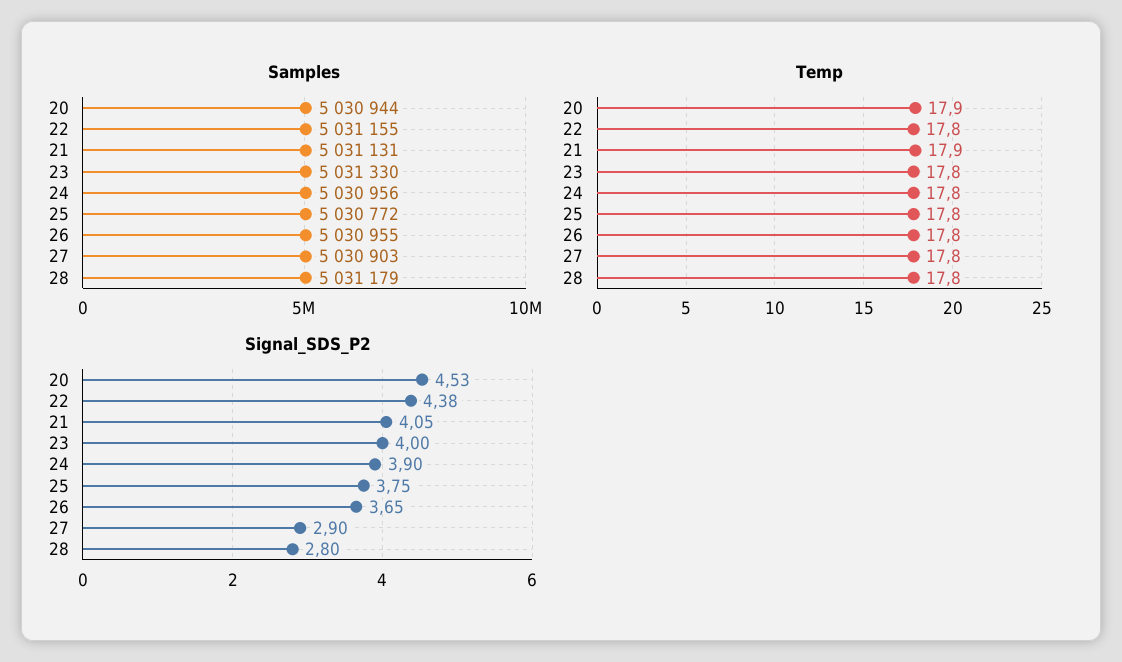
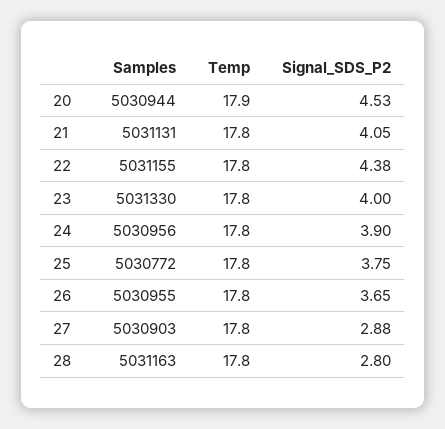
  {
    "Samples": {
      "20": 5030944,
      "22": 5031155,
      "21": 5031131,
      "23": 5031330,
      "24": 5030956,
      "25": 5030772,
      "26": 5030955,
      "27": 5030903,
-     "28": 5031179
+     "28": 5031163
    },
    "Temp": {
      "20": 17.9,
      "22": 17.8,
-     "21": 17.9,
+     "21": 17.8,
      "23": 17.8,
      "24": 17.8,
      "25": 17.8,
      "26": 17.8,
      "27": 17.8,
      "28": 17.8
    },
    "Signal_SDS_P2": {
      "20": 4.53,
      "22": 4.38,
      "21": 4.05,
      "23": 4,
      "24": 3.9,
      "25": 3.75,
      "26": 3.65,
-     "27": 2.9,
+     "27": 2.88,
      "28": 2.8
    }
  }

